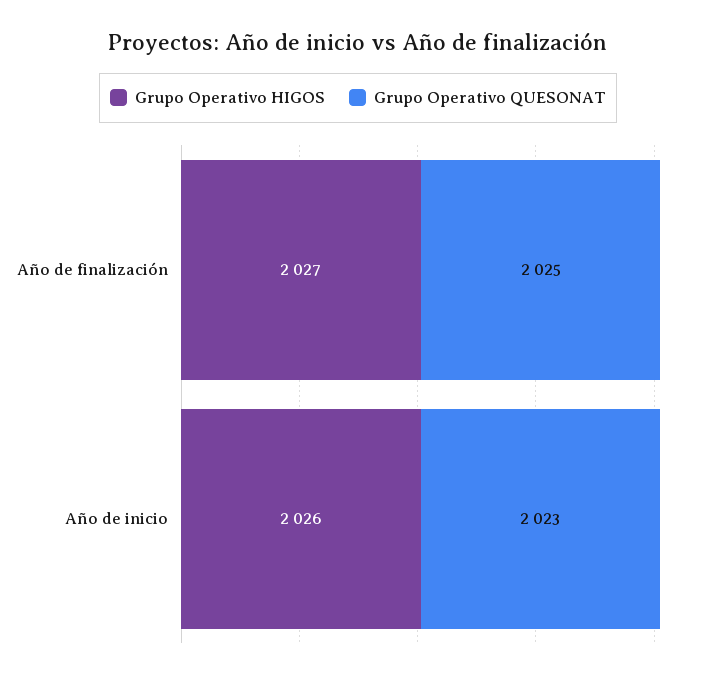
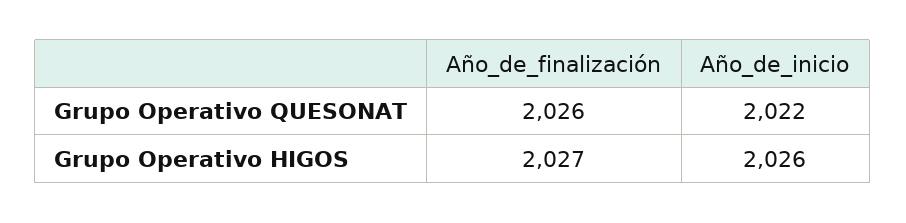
  {
    "Grupo Operativo HIGOS": {
      "Año de finalización": 2027,
      "Año de inicio": 2026
    },
    "Grupo Operativo QUESONAT": {
-     "Año de finalización": 2025,
+     "Año de finalización": 2026,
-     "Año de inicio": 2023
+     "Año de inicio": 2022
    }
  }

